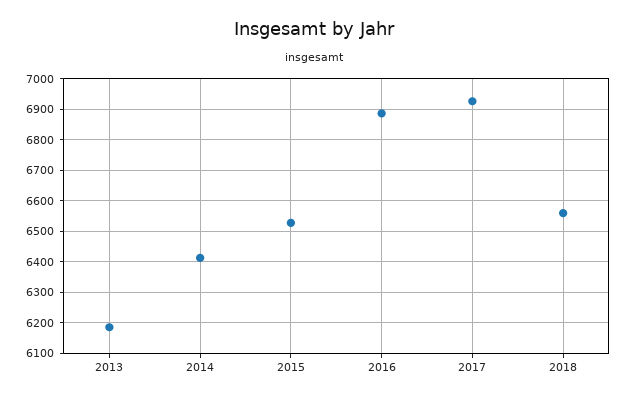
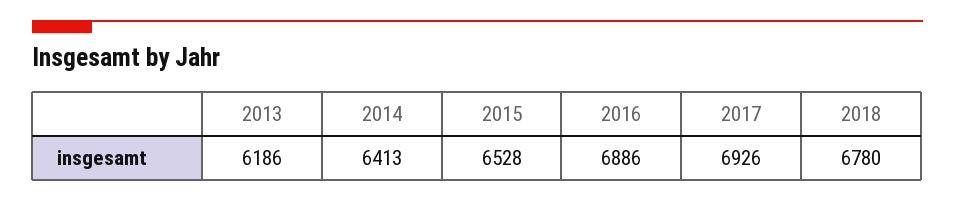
  {
    "2013": 6186,
    "2014": 6413,
    "2015": 6528,
    "2016": 6886,
    "2017": 6926,
-   "2018": 6560
+   "2018": 6780
  }

